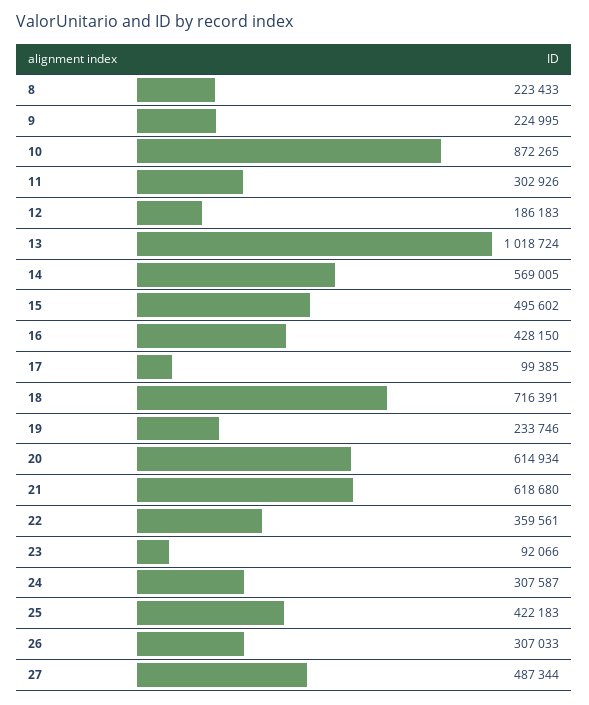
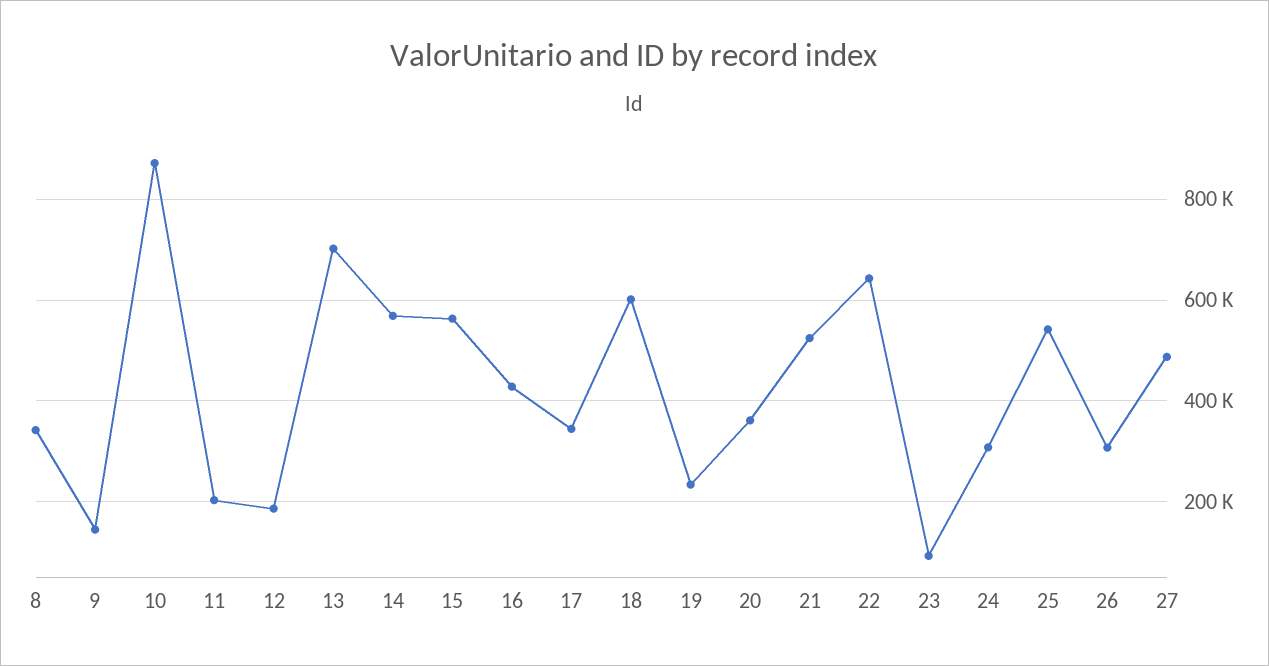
  {
-   "8": 223433,
+   "8": 340000,
-   "9": 224995,
+   "9": 140000,
    "10": 872265,
-   "11": 302926,
+   "11": 200000,
    "12": 186183,
-   "13": 1018724,
+   "13": 700000,
    "14": 569005,
-   "15": 495602,
+   "15": 560000,
    "16": 428150,
-   "17": 99385,
+   "17": 340000,
-   "18": 716391,
+   "18": 600000,
    "19": 233746,
-   "20": 614934,
+   "20": 360000,
-   "21": 618680,
+   "21": 520000,
-   "22": 359561,
+   "22": 640000,
    "23": 92066,
    "24": 307587,
-   "25": 422183,
+   "25": 540000,
    "26": 307033,
    "27": 487344
  }

